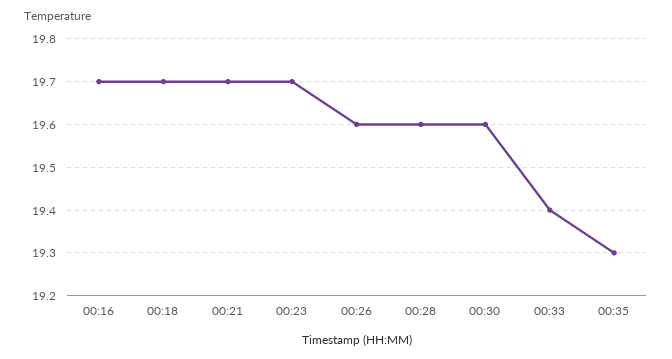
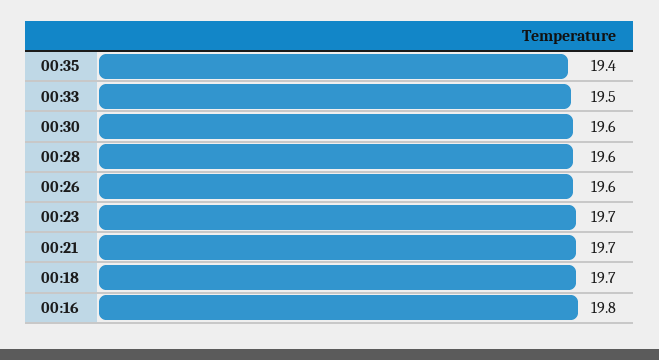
  {
-   "00:16": 19.7,
+   "00:16": 19.8,
    "00:18": 19.7,
    "00:21": 19.7,
    "00:23": 19.7,
    "00:26": 19.6,
    "00:28": 19.6,
    "00:30": 19.6,
-   "00:33": 19.4,
+   "00:33": 19.5,
-   "00:35": 19.3
+   "00:35": 19.4
  }

